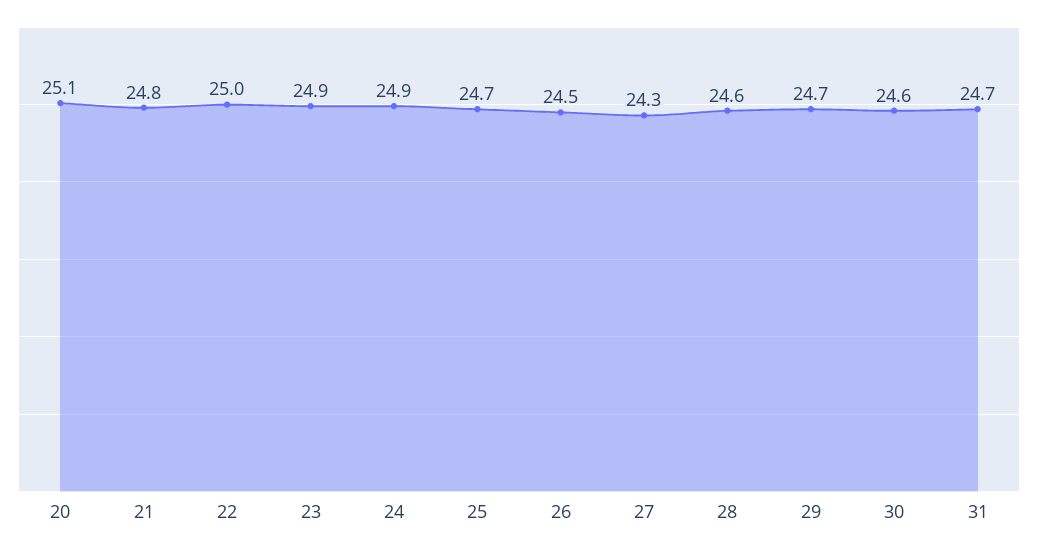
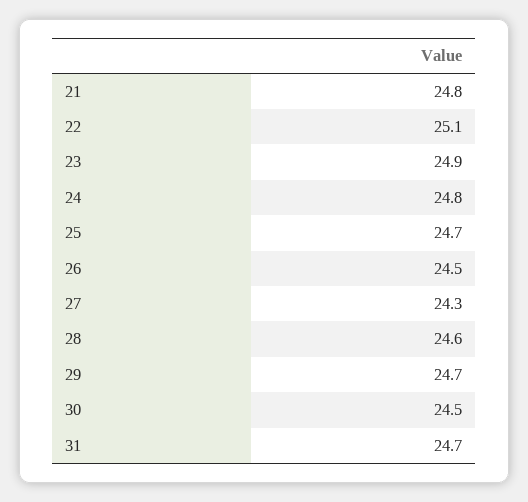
  {
-   "20": 25.1,
    "21": 24.8,
-   "22": 25,
+   "22": 25.1,
    "23": 24.9,
-   "24": 24.9,
+   "24": 24.8,
    "25": 24.7,
    "26": 24.5,
    "27": 24.3,
    "28": 24.6,
    "29": 24.7,
-   "30": 24.6,
+   "30": 24.5,
    "31": 24.7
  }

